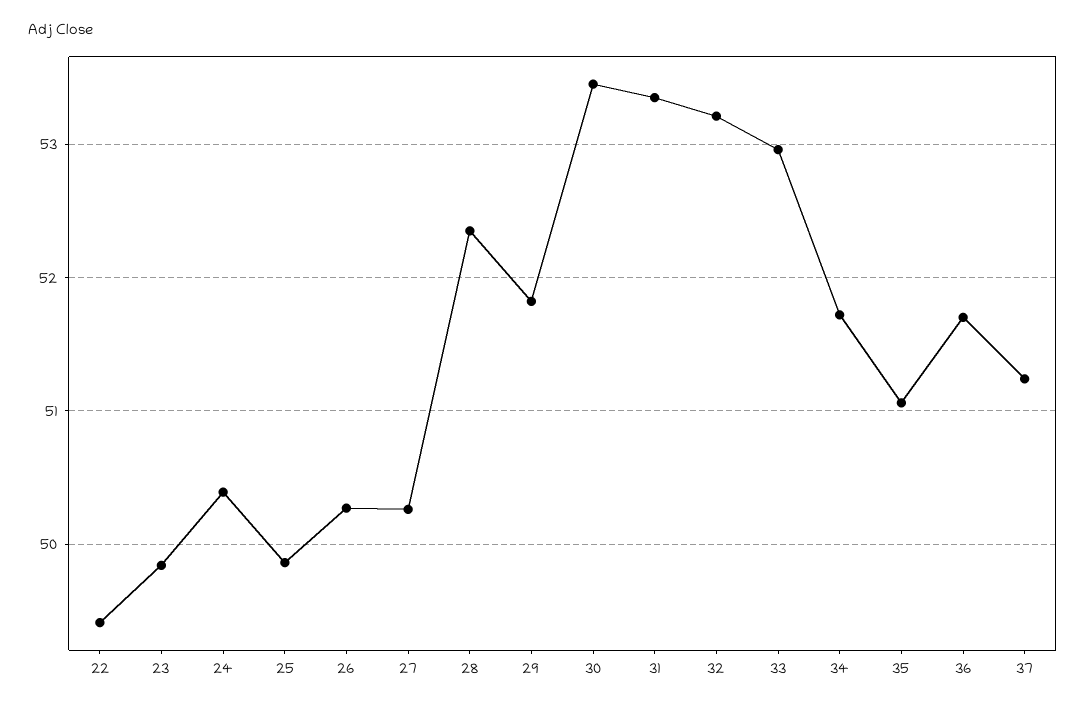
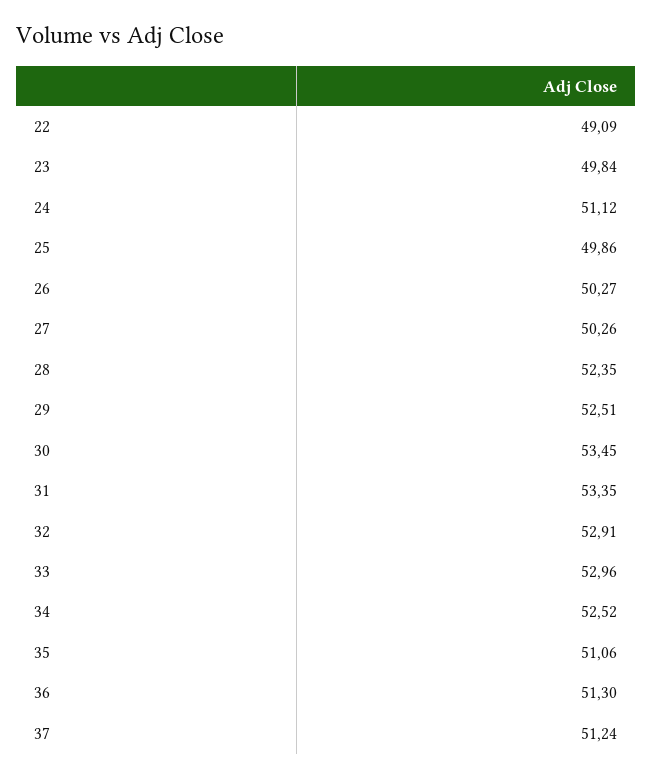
  {
-   "22": 49.4,
+   "22": 49.09,
    "23": 49.84,
-   "24": 50.4,
+   "24": 51.12,
    "25": 49.86,
    "26": 50.27,
    "27": 50.26,
    "28": 52.35,
-   "29": 51.8,
+   "29": 52.51,
    "30": 53.45,
    "31": 53.35,
-   "32": 53.2,
+   "32": 52.91,
    "33": 52.96,
-   "34": 51.7,
+   "34": 52.52,
    "35": 51.06,
-   "36": 51.7,
+   "36": 51.3,
    "37": 51.24
  }

